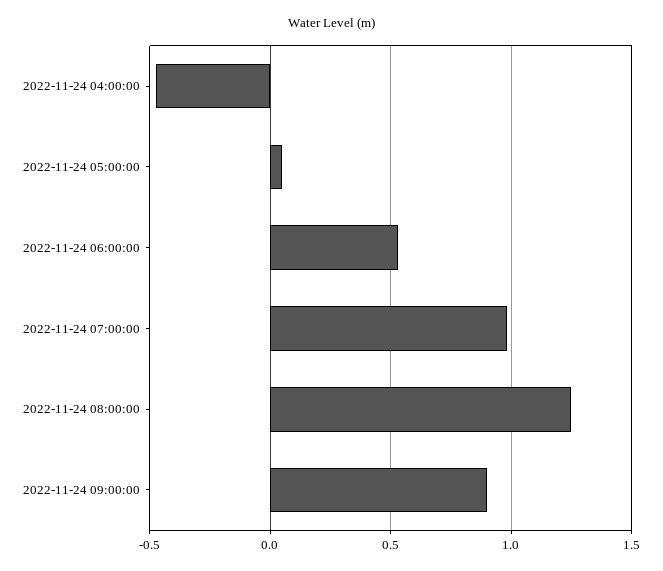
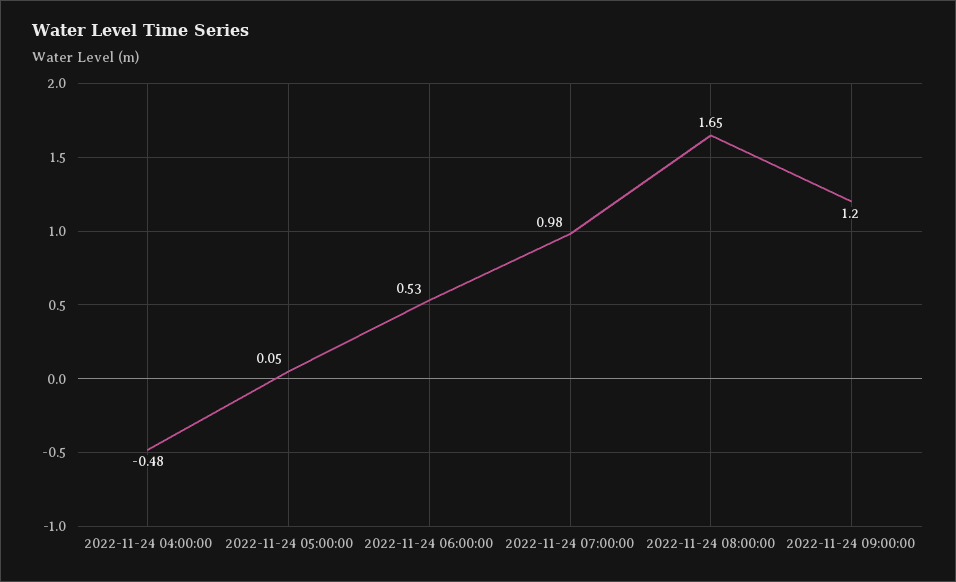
  {
    "2022-11-24 04:00:00": -0.48,
    "2022-11-24 05:00:00": 0.05,
    "2022-11-24 06:00:00": 0.53,
    "2022-11-24 07:00:00": 0.98,
-   "2022-11-24 08:00:00": 1.25,
+   "2022-11-24 08:00:00": 1.65,
-   "2022-11-24 09:00:00": 0.9
+   "2022-11-24 09:00:00": 1.2
  }

